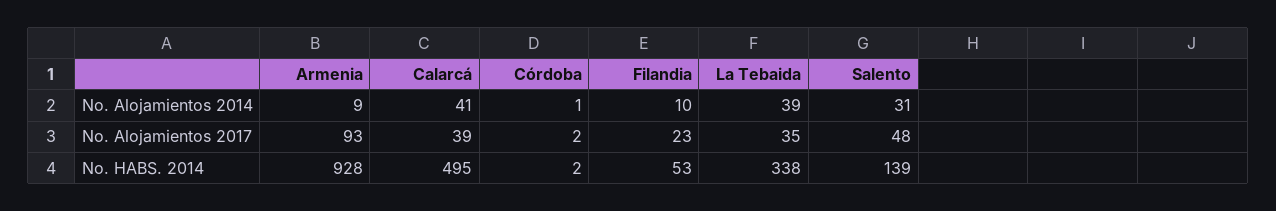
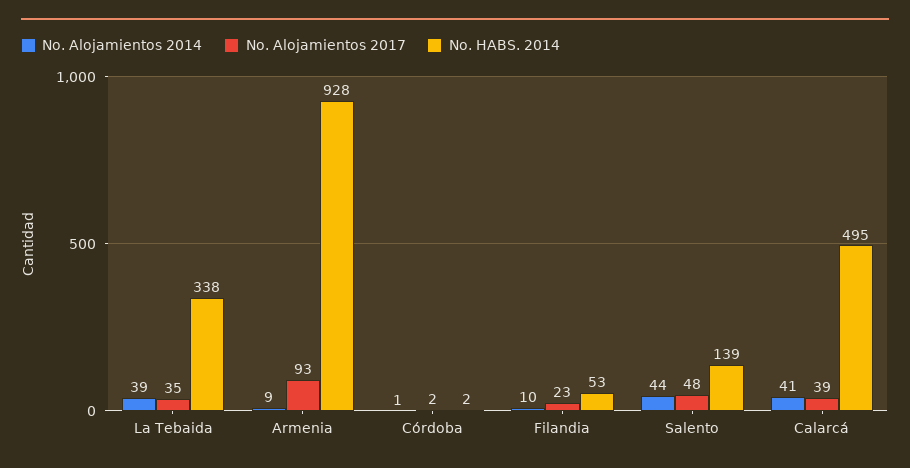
  {
    "No. Alojamientos 2014": {
      "Armenia": 9,
      "Calarcá": 41,
      "Córdoba": 1,
      "Filandia": 10,
      "La Tebaida": 39,
-     "Salento": 31
+     "Salento": 44
    },
    "No. Alojamientos 2017": {
      "Armenia": 93,
      "Calarcá": 39,
      "Córdoba": 2,
      "Filandia": 23,
      "La Tebaida": 35,
      "Salento": 48
    },
    "No. HABS. 2014": {
      "Armenia": 928,
      "Calarcá": 495,
      "Córdoba": 2,
      "Filandia": 53,
      "La Tebaida": 338,
      "Salento": 139
    }
  }

